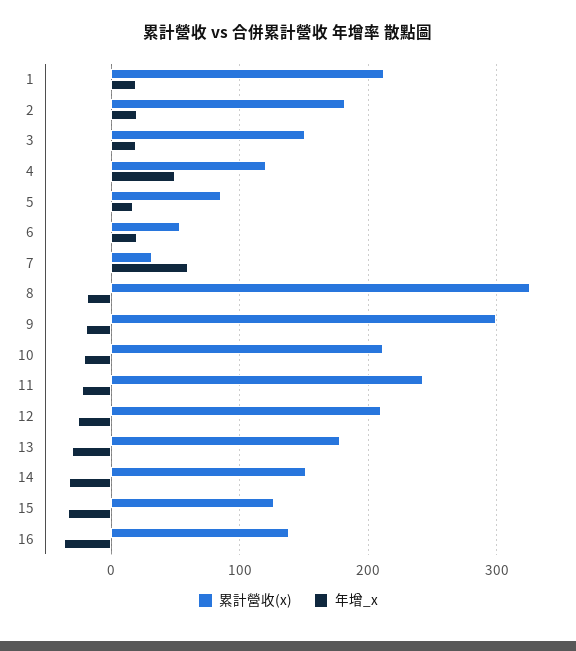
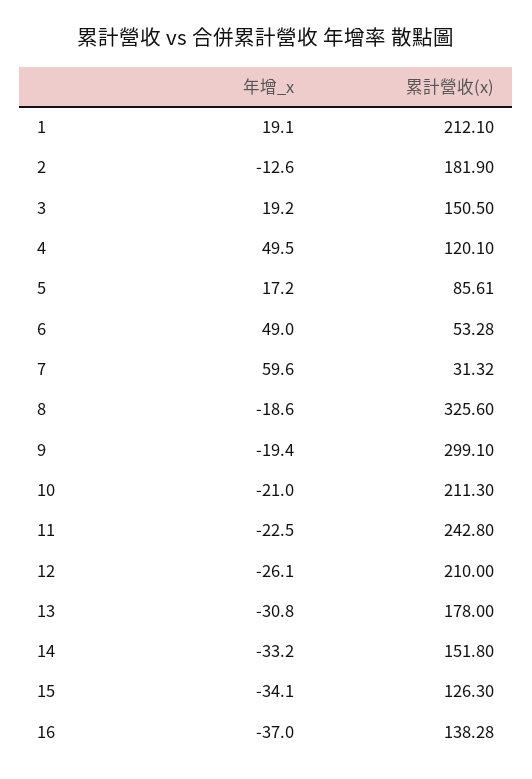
  {
    "累計營收(x)": {
      "1": 212.1,
      "2": 181.9,
      "3": 150.5,
      "4": 120.1,
      "5": 85.61,
      "6": 53.28,
      "7": 31.32,
      "8": 325.6,
      "9": 299.1,
      "10": 211.3,
      "11": 242.8,
      "12": 210,
      "13": 178,
      "14": 151.8,
      "15": 126.3,
      "16": 138.28
    },
    "年增_x": {
      "1": 19.1,
-     "2": 20,
+     "2": -12.6,
      "3": 19.2,
      "4": 49.5,
      "5": 17.2,
-     "6": 20,
+     "6": 49,
      "7": 59.6,
      "8": -18.6,
      "9": -19.4,
      "10": -21,
      "11": -22.5,
      "12": -26.1,
      "13": -30.8,
      "14": -33.2,
      "15": -34.1,
      "16": -37
    }
  }

